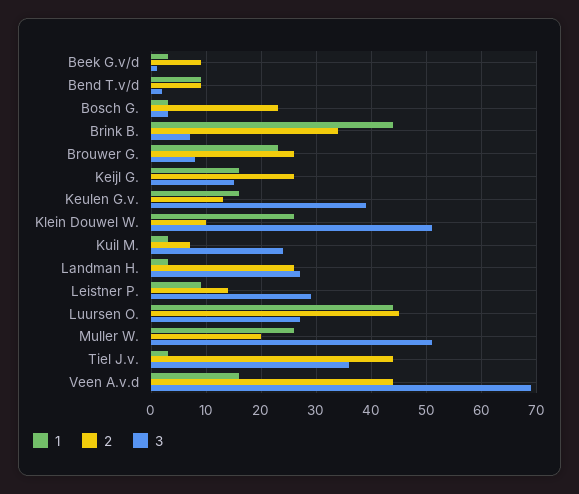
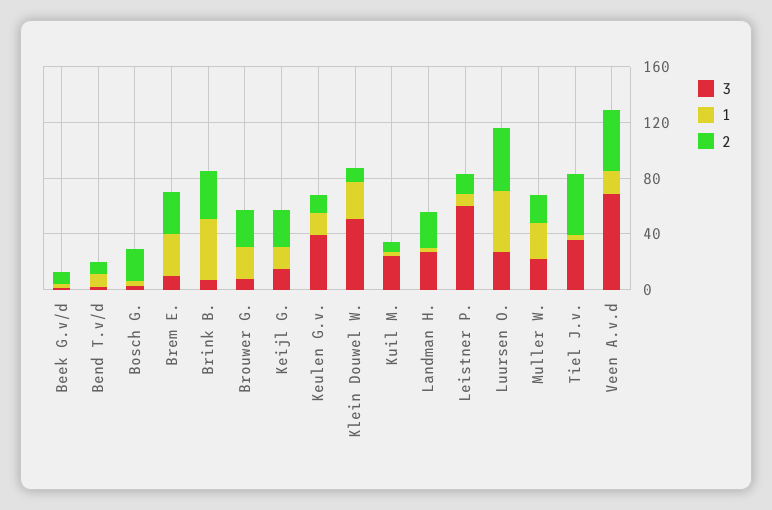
  {
    "1": {
      "Beek G.v/d": 5,
      "Bend T.v/d": 10,
      "Bosch G.": 5,
      "Brink B.": 45,
      "Brouwer G.": 25,
      "Keijl G.": 15,
      "Keulen G.v.": 15,
      "Klein Douwel W.": 25,
      "Kuil M.": 5,
      "Landman H.": 5,
      "Leistner P.": 10,
      "Luursen O.": 45,
      "Muller W.": 25,
      "Tiel J.v.": 5,
-     "Veen A.v.d": 15
+     "Veen A.v.d": 15,
+     "Brem E.": 30
    },
    "2": {
      "Beek G.v/d": 10,
      "Bend T.v/d": 10,
      "Bosch G.": 25,
      "Brink B.": 35,
      "Brouwer G.": 25,
      "Keijl G.": 25,
      "Keulen G.v.": 15,
      "Klein Douwel W.": 10,
      "Kuil M.": 5,
      "Landman H.": 25,
      "Leistner P.": 15,
      "Luursen O.": 45,
      "Muller W.": 20,
      "Tiel J.v.": 45,
-     "Veen A.v.d": 45
+     "Veen A.v.d": 45,
+     "Brem E.": 30
    },
    "3": {
      "Beek G.v/d": 0,
      "Bend T.v/d": 0,
      "Bosch G.": 5,
      "Brink B.": 5,
      "Brouwer G.": 10,
      "Keijl G.": 15,
      "Keulen G.v.": 40,
      "Klein Douwel W.": 50,
      "Kuil M.": 25,
      "Landman H.": 25,
-     "Leistner P.": 30,
+     "Leistner P.": 60,
      "Luursen O.": 25,
-     "Muller W.": 50,
+     "Muller W.": 20,
      "Tiel J.v.": 35,
-     "Veen A.v.d": 70
+     "Veen A.v.d": 70,
+     "Brem E.": 10
    }
  }

